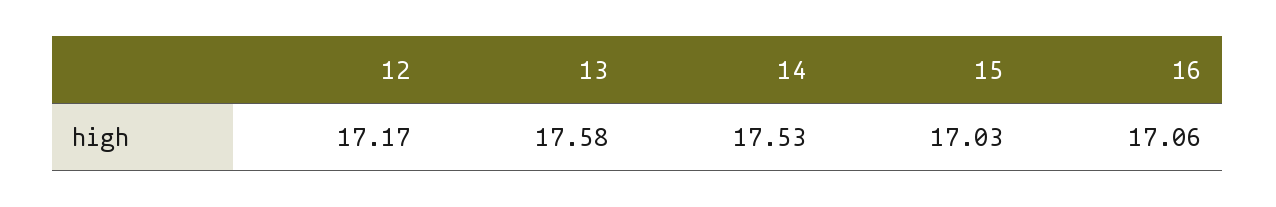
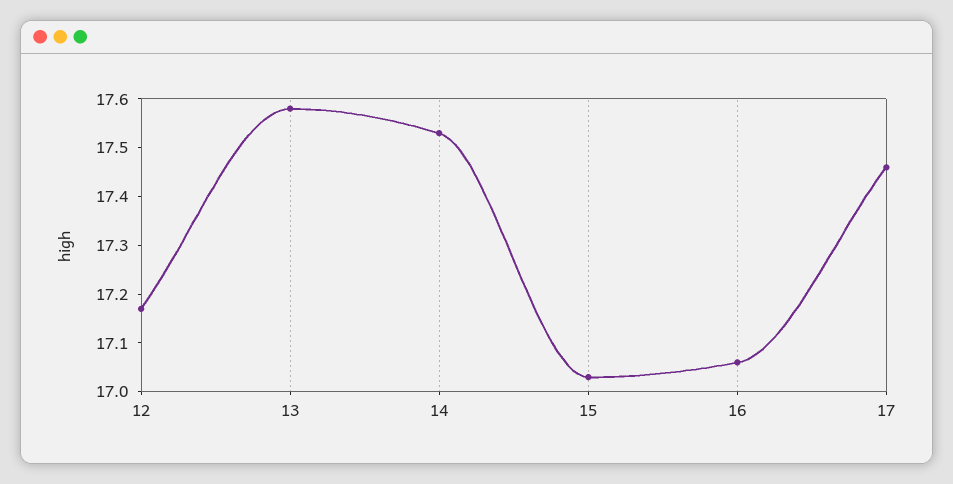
  {
    "12": 17.17,
    "13": 17.58,
    "14": 17.53,
    "15": 17.03,
-   "16": 17.06
+   "16": 17.06,
+   "17": 17.45
  }

